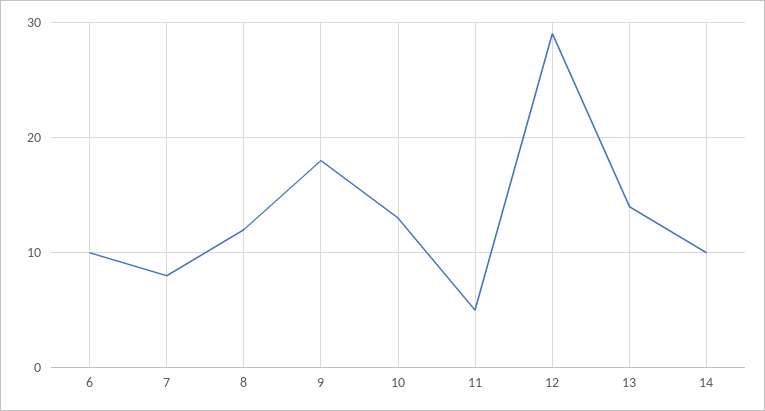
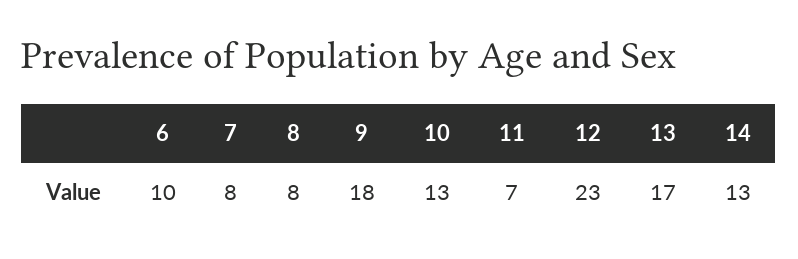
  {
    "6": 10,
    "7": 8,
-   "8": 12,
+   "8": 8,
    "9": 18,
    "10": 13,
-   "11": 5,
+   "11": 7,
-   "12": 29,
+   "12": 23,
-   "13": 14,
+   "13": 17,
-   "14": 10
+   "14": 13
  }

